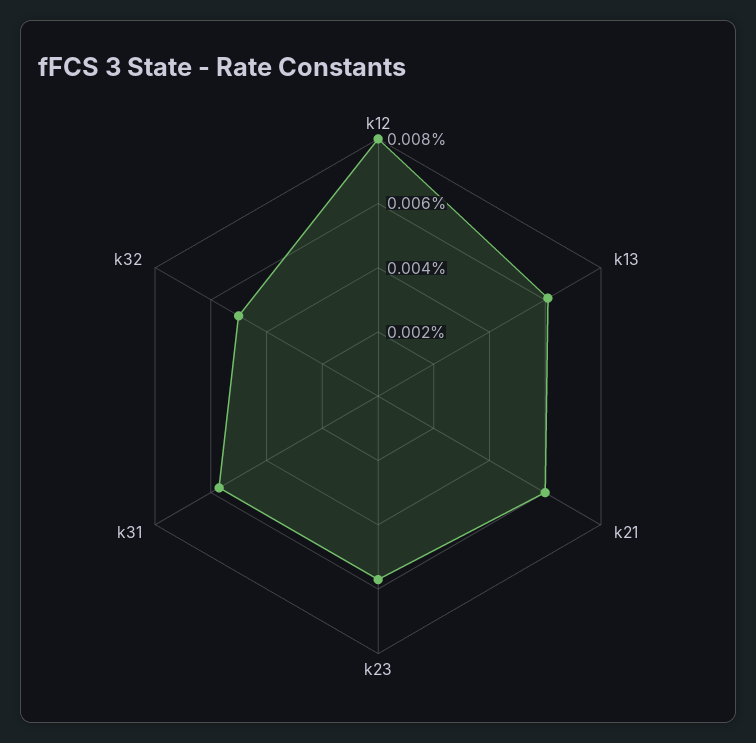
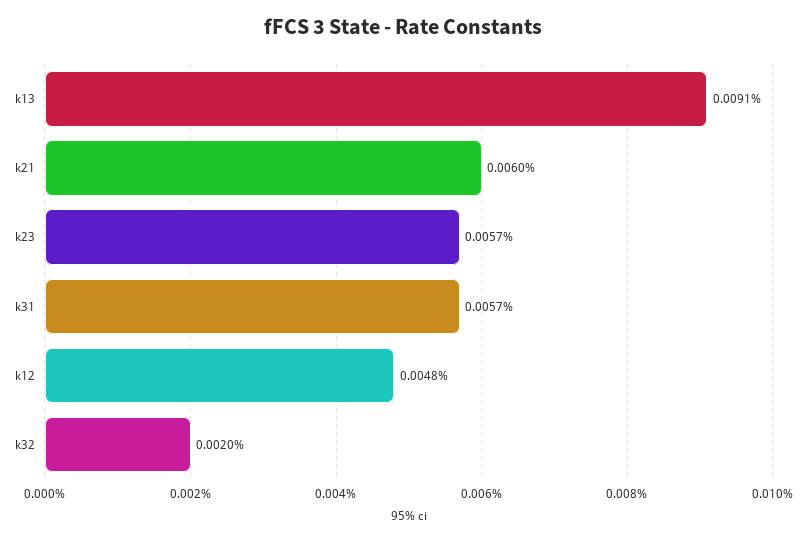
  {
-   "k12": 0.008,
+   "k12": 0.0048,
-   "k13": 0.006,
+   "k13": 0.0091,
    "k21": 0.006,
    "k23": 0.0057,
    "k31": 0.0057,
-   "k32": 0.005
+   "k32": 0.002
  }

